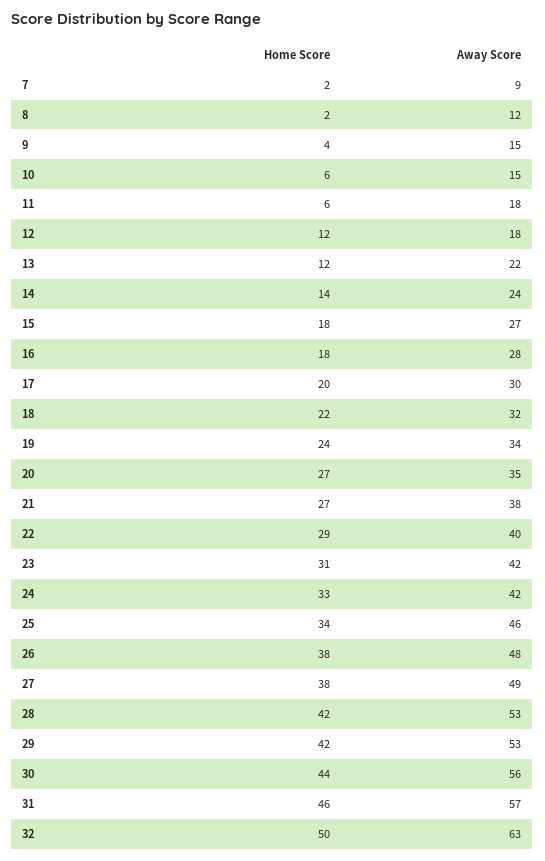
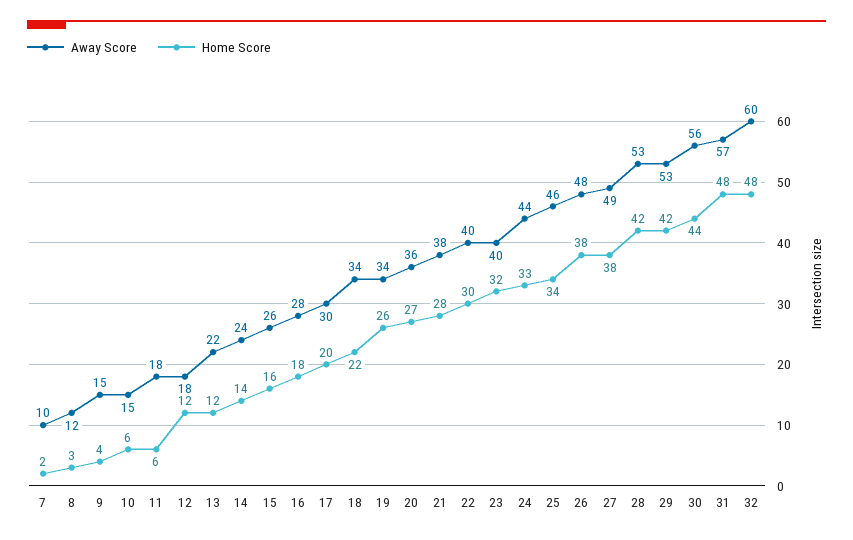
  {
    "Home Score": {
      "7": 2,
-     "8": 2,
+     "8": 3,
      "9": 4,
      "10": 6,
      "11": 6,
      "12": 12,
      "13": 12,
      "14": 14,
-     "15": 18,
+     "15": 16,
      "16": 18,
      "17": 20,
      "18": 22,
-     "19": 24,
+     "19": 26,
      "20": 27,
-     "21": 27,
+     "21": 28,
-     "22": 29,
+     "22": 30,
-     "23": 31,
+     "23": 32,
      "24": 33,
      "25": 34,
      "26": 38,
      "27": 38,
      "28": 42,
      "29": 42,
      "30": 44,
-     "31": 46,
+     "31": 48,
-     "32": 50
+     "32": 48
    },
    "Away Score": {
-     "7": 9,
+     "7": 10,
      "8": 12,
      "9": 15,
      "10": 15,
      "11": 18,
      "12": 18,
      "13": 22,
      "14": 24,
-     "15": 27,
+     "15": 26,
      "16": 28,
      "17": 30,
-     "18": 32,
+     "18": 34,
      "19": 34,
-     "20": 35,
+     "20": 36,
      "21": 38,
      "22": 40,
-     "23": 42,
+     "23": 40,
-     "24": 42,
+     "24": 44,
      "25": 46,
      "26": 48,
      "27": 49,
      "28": 53,
      "29": 53,
      "30": 56,
      "31": 57,
-     "32": 63
+     "32": 60
    }
  }

